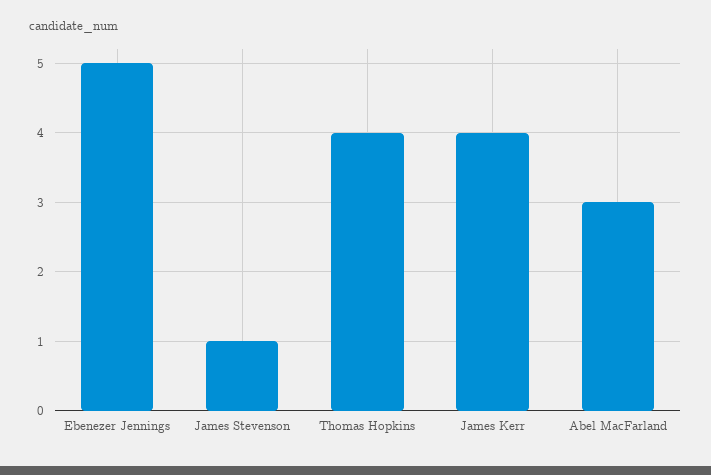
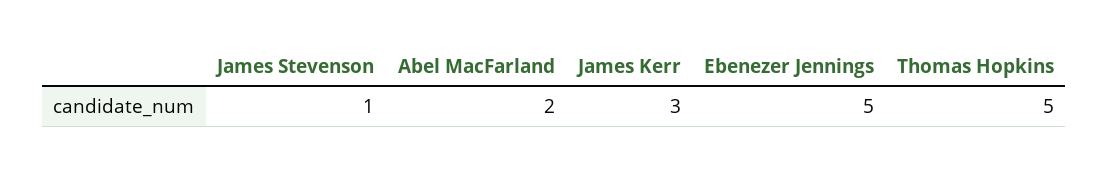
  {
    "Ebenezer Jennings": 5,
    "James Stevenson": 1,
-   "Thomas Hopkins": 4,
+   "Thomas Hopkins": 5,
-   "James Kerr": 4,
+   "James Kerr": 3,
-   "Abel MacFarland": 3
+   "Abel MacFarland": 2
  }

